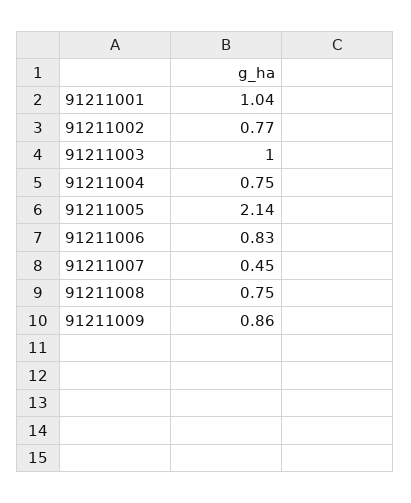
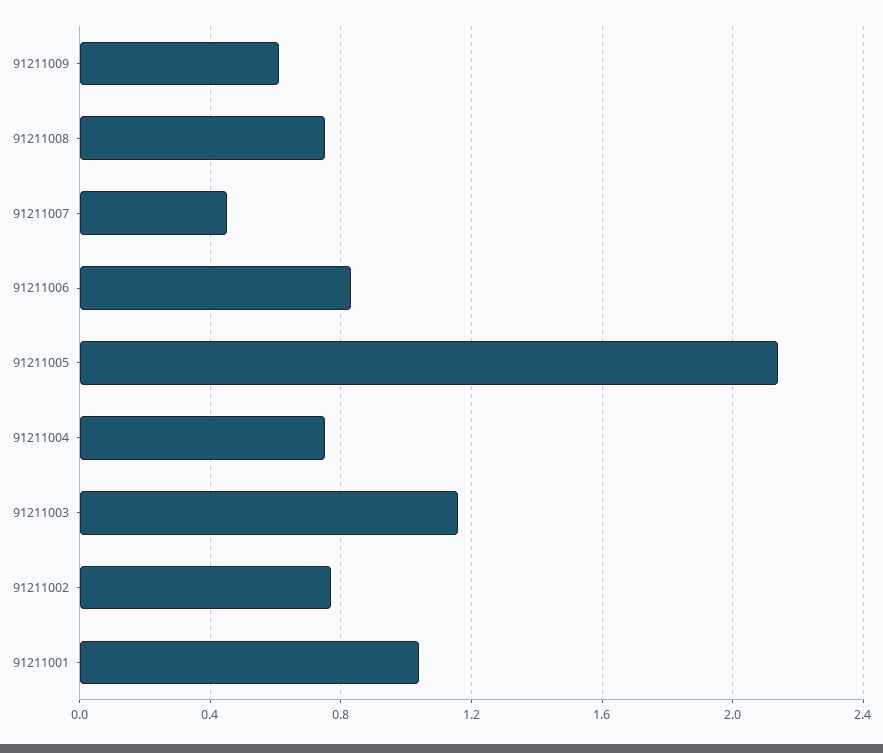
  {
    "91211001": 1.04,
    "91211002": 0.77,
-   "91211003": 1,
+   "91211003": 1.15,
    "91211004": 0.75,
    "91211005": 2.14,
    "91211006": 0.83,
    "91211007": 0.45,
    "91211008": 0.75,
-   "91211009": 0.86
+   "91211009": 0.6
  }

